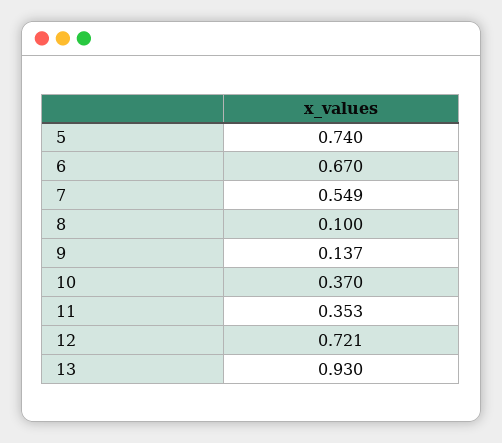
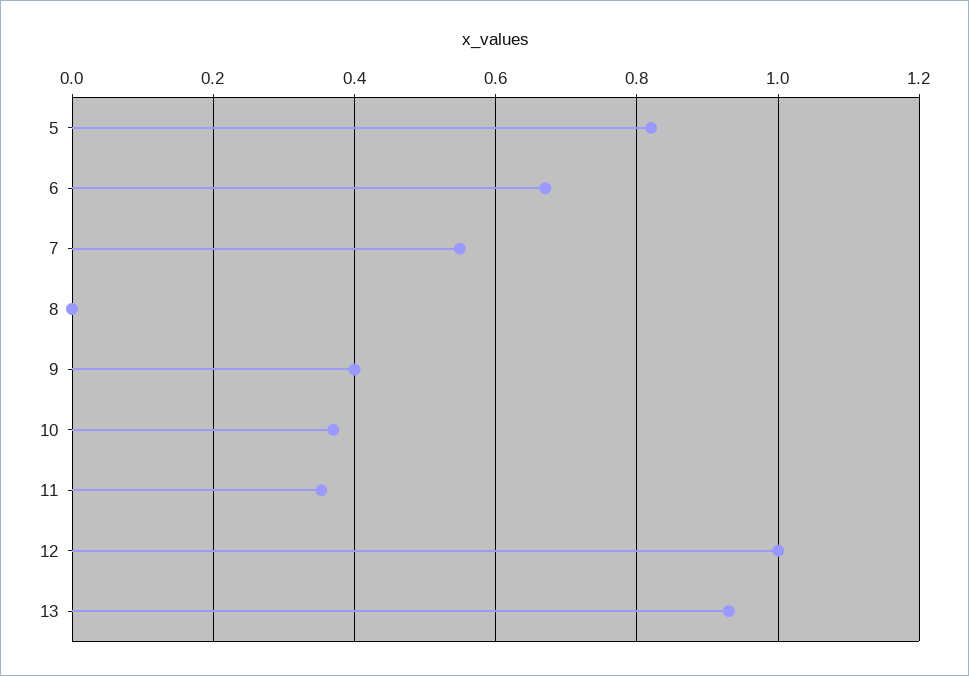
  {
-   "5": 0.74,
+   "5": 0.82,
    "6": 0.67,
    "7": 0.549,
-   "8": 0.1,
+   "8": 0,
-   "9": 0.137,
+   "9": 0.4,
    "10": 0.37,
    "11": 0.353,
-   "12": 0.721,
+   "12": 1,
    "13": 0.93
  }

